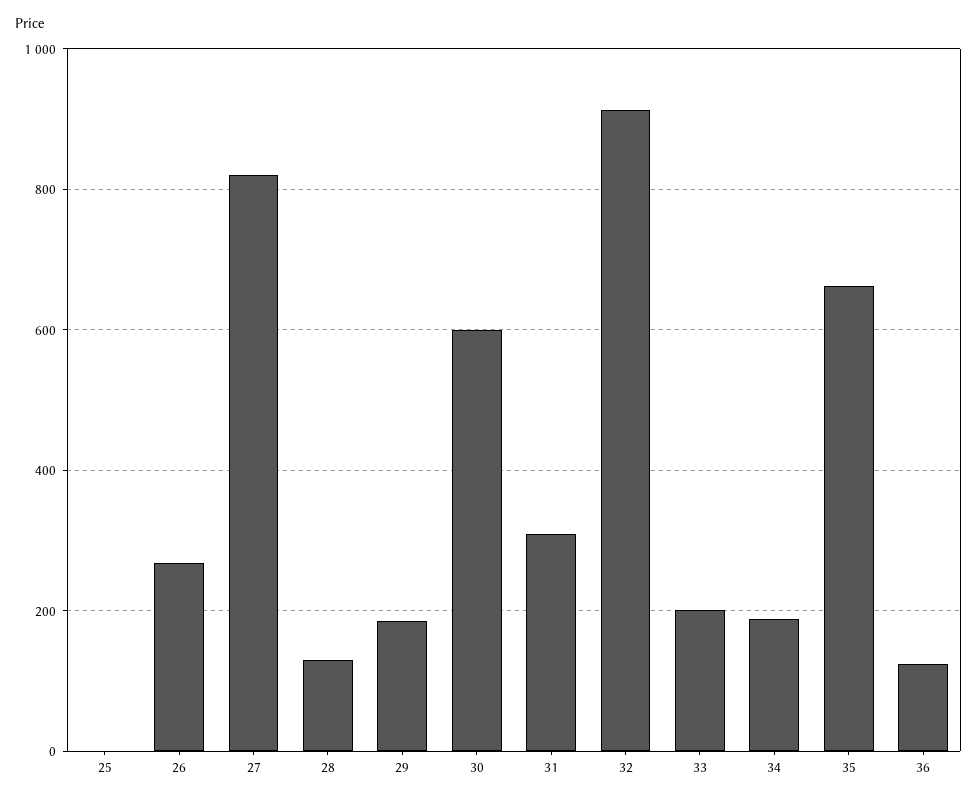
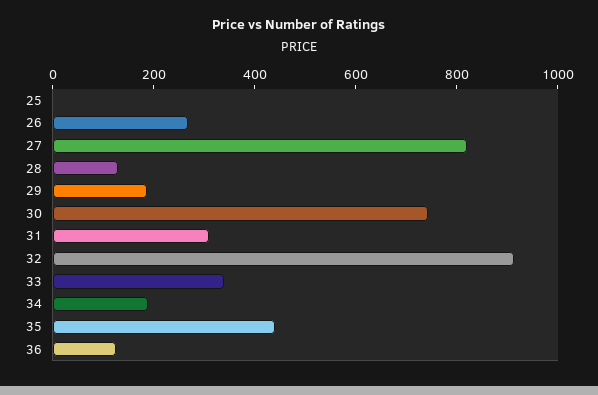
  {
    "25": 0,
    "26": 260,
    "27": 820,
    "28": 140,
    "29": 180,
-   "30": 600,
+   "30": 750,
    "31": 300,
    "32": 920,
-   "33": 200,
+   "33": 350,
    "34": 180,
-   "35": 660,
+   "35": 450,
    "36": 120
  }

